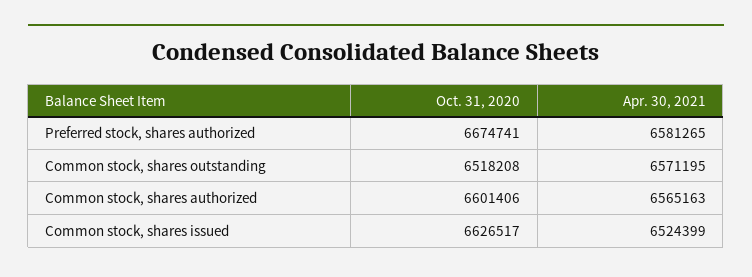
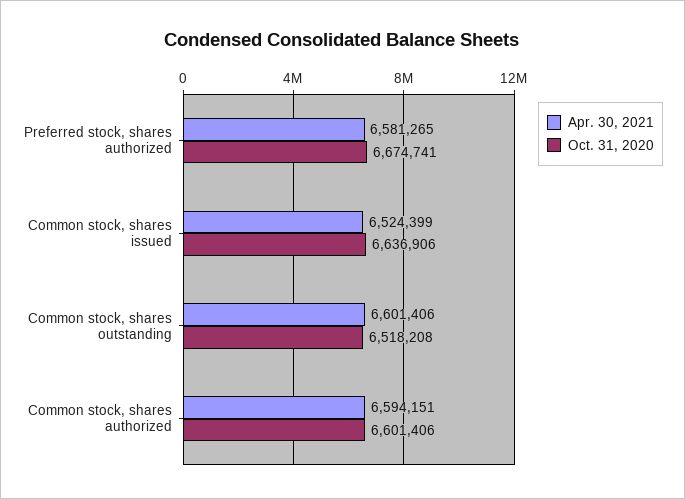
  {
    "Oct. 31, 2020": {
      "Preferred stock, shares authorized": 6674741,
      "Common stock, shares outstanding": 6518208,
      "Common stock, shares authorized": 6601406,
-     "Common stock, shares issued": 6626517
+     "Common stock, shares issued": 6636906
    },
    "Apr. 30, 2021": {
      "Preferred stock, shares authorized": 6581265,
-     "Common stock, shares outstanding": 6571195,
+     "Common stock, shares outstanding": 6601406,
-     "Common stock, shares authorized": 6565163,
+     "Common stock, shares authorized": 6594151,
      "Common stock, shares issued": 6524399
    }
  }

